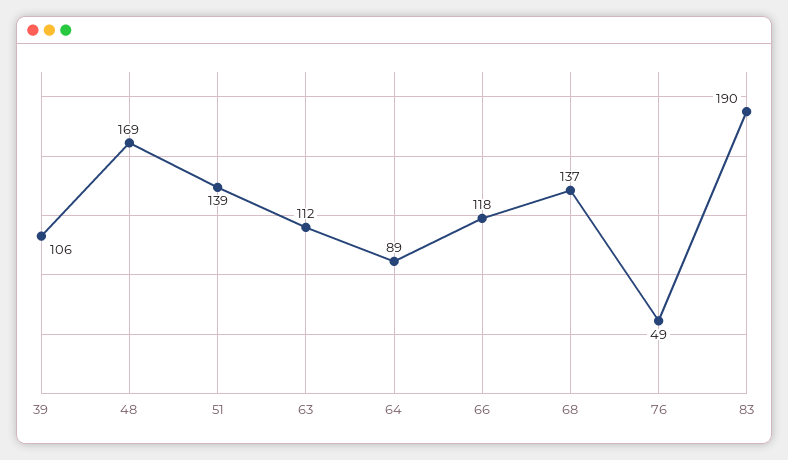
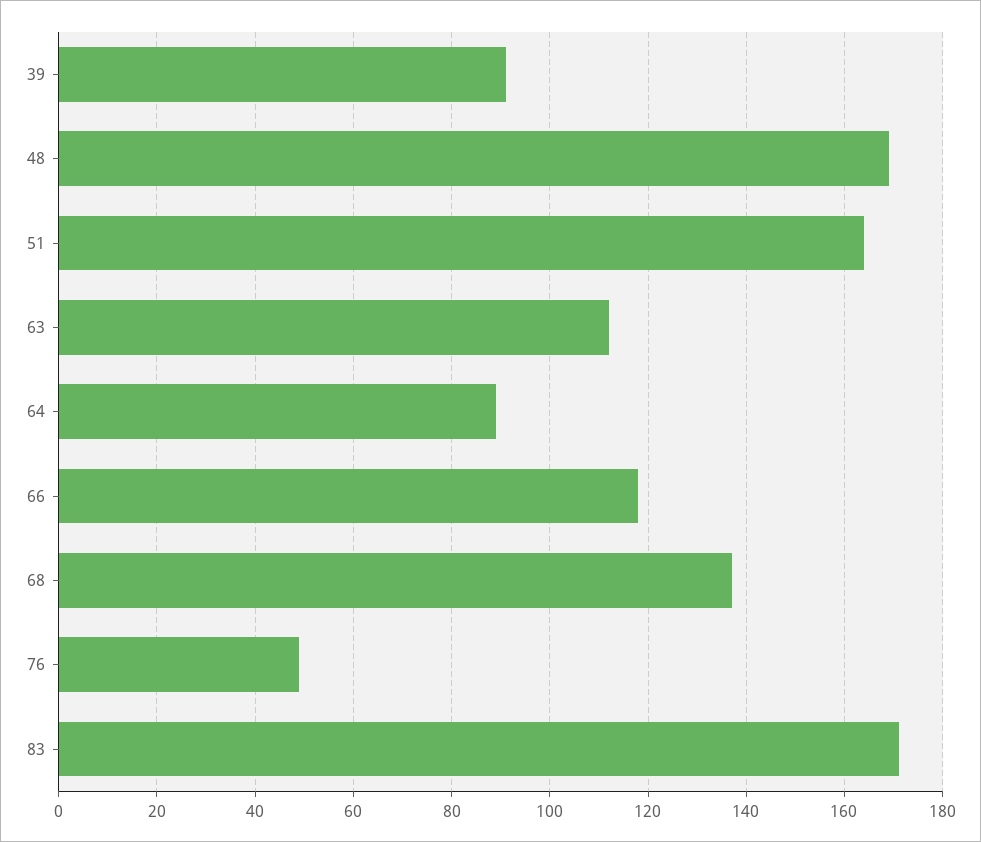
  {
-   "39": 106,
+   "39": 90,
    "48": 169,
-   "51": 139,
+   "51": 165,
    "63": 112,
    "64": 89,
    "66": 118,
    "68": 137,
    "76": 49,
-   "83": 190
+   "83": 170
  }

